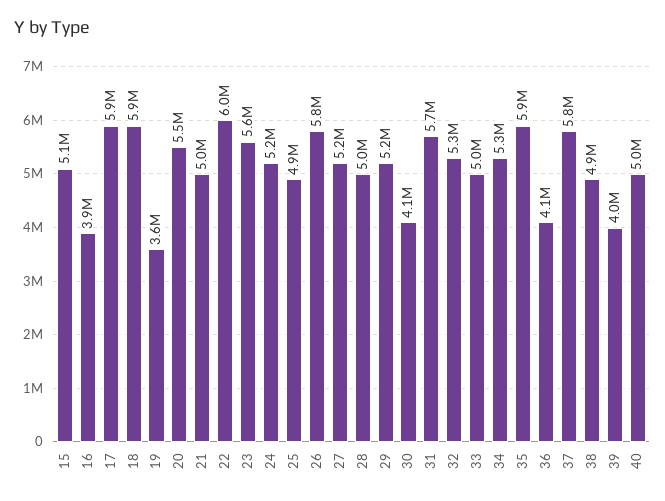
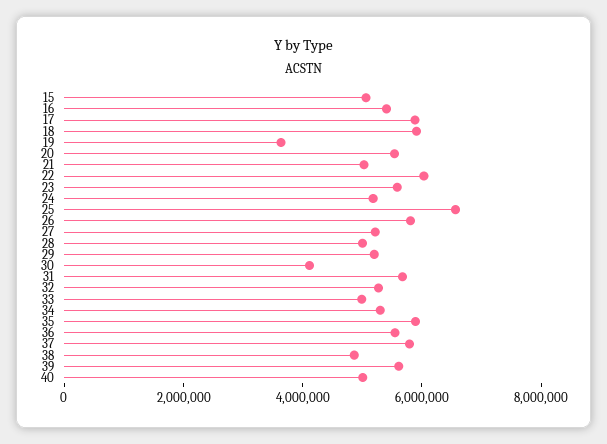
  {
    "15": 5100000,
-   "16": 3900000,
+   "16": 5500000,
    "17": 5900000,
    "18": 5900000,
    "19": 3600000,
    "20": 5500000,
    "21": 5000000,
    "22": 6000000,
    "23": 5600000,
    "24": 5200000,
-   "25": 4900000,
+   "25": 6500000,
    "26": 5800000,
    "27": 5200000,
    "28": 5000000,
    "29": 5200000,
    "30": 4100000,
    "31": 5700000,
    "32": 5300000,
    "33": 5000000,
    "34": 5300000,
    "35": 5900000,
-   "36": 4100000,
+   "36": 5500000,
    "37": 5800000,
    "38": 4900000,
-   "39": 4000000,
+   "39": 5500000,
    "40": 5000000
  }

